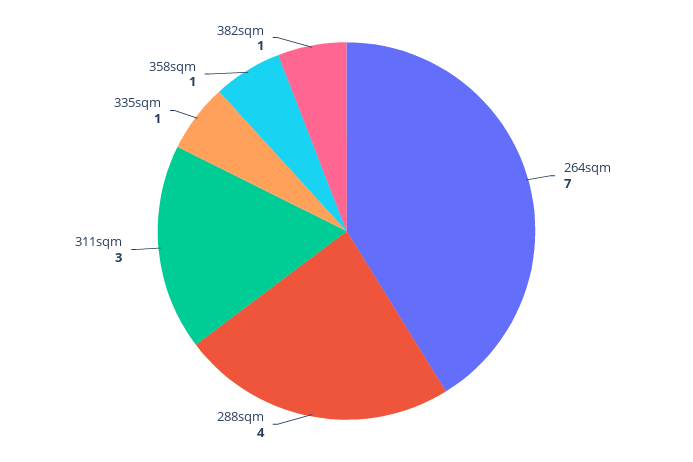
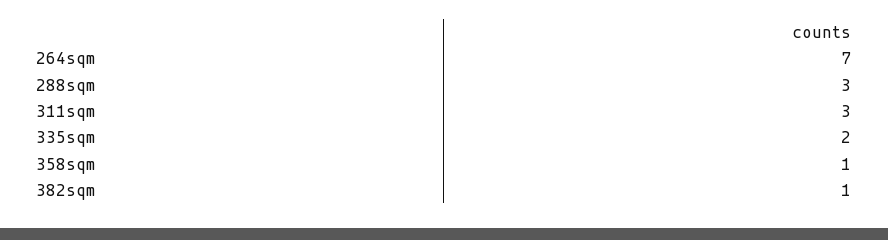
  {
    "264sqm": 7,
-   "288sqm": 4,
+   "288sqm": 3,
    "311sqm": 3,
-   "335sqm": 1,
+   "335sqm": 2,
    "358sqm": 1,
    "382sqm": 1
  }

